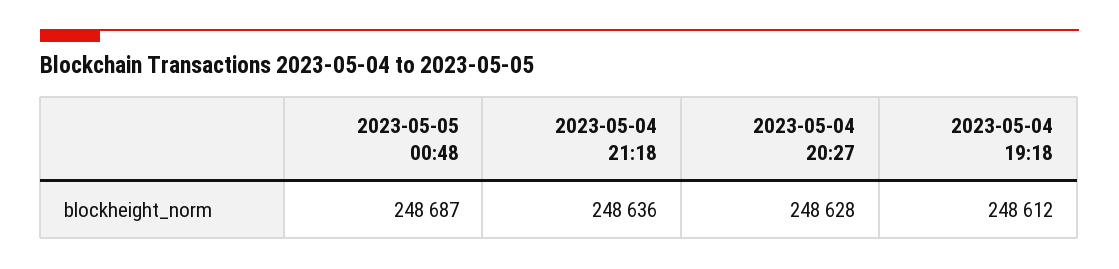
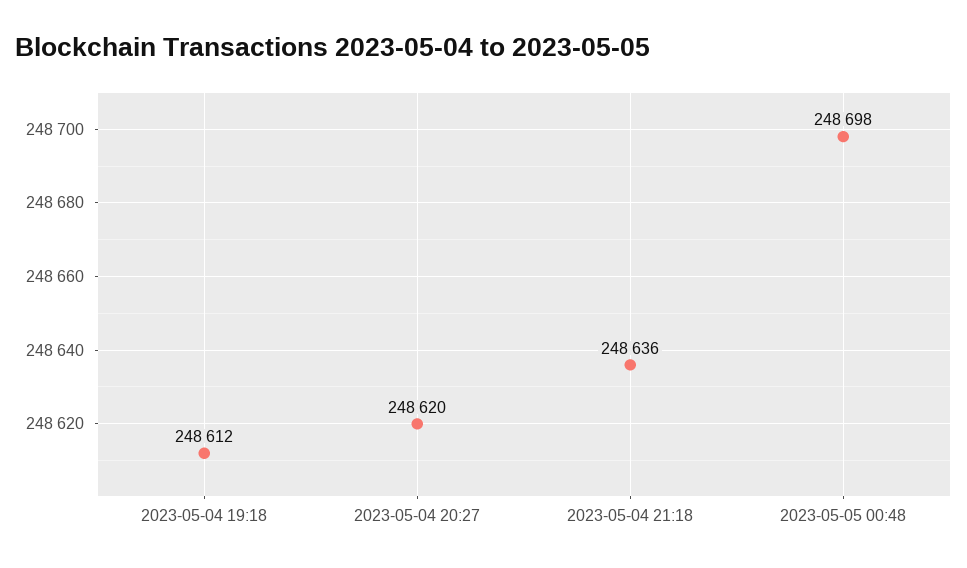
  {
-   "2023-05-05 00:48": 248687,
+   "2023-05-05 00:48": 248698,
    "2023-05-04 21:18": 248636,
-   "2023-05-04 20:27": 248628,
+   "2023-05-04 20:27": 248620,
    "2023-05-04 19:18": 248612
  }

